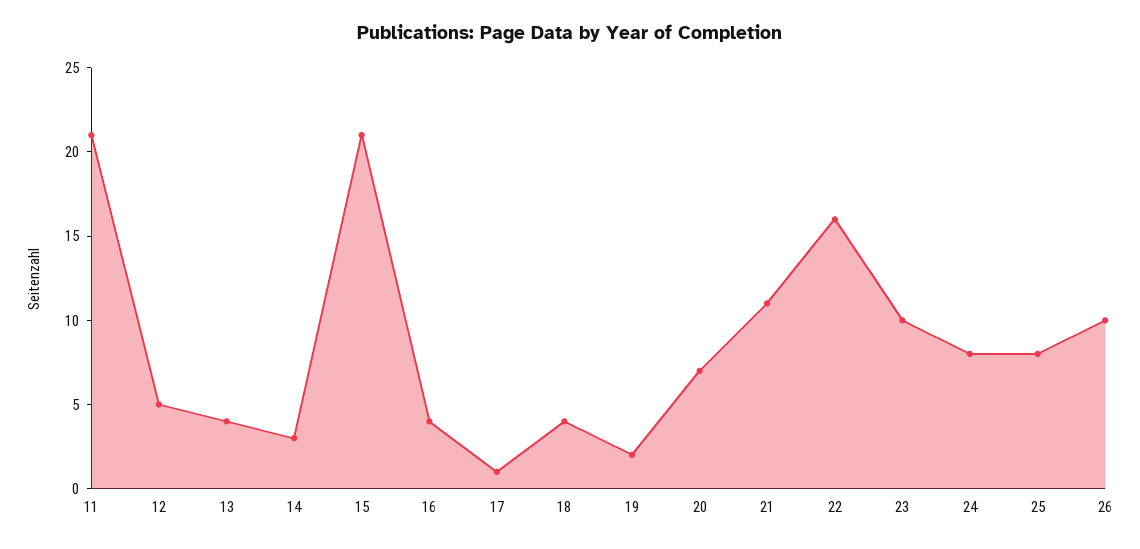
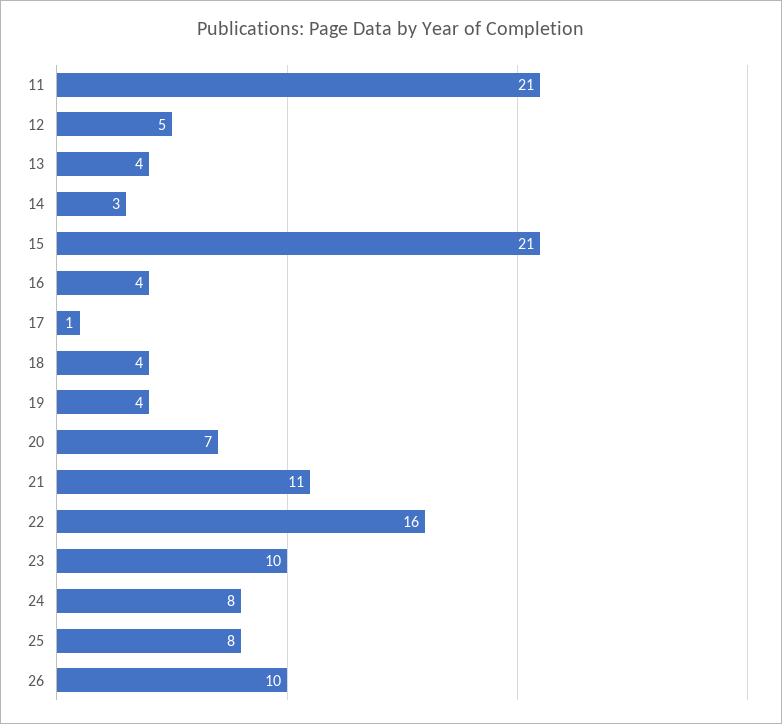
  {
    "11": 21,
    "12": 5,
    "13": 4,
    "14": 3,
    "15": 21,
    "16": 4,
    "17": 1,
    "18": 4,
-   "19": 2,
+   "19": 4,
    "20": 7,
    "21": 11,
    "22": 16,
    "23": 10,
    "24": 8,
    "25": 8,
    "26": 10
  }

